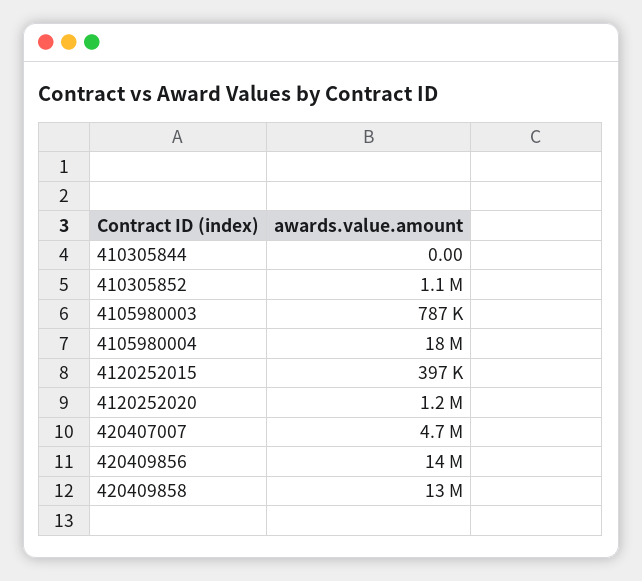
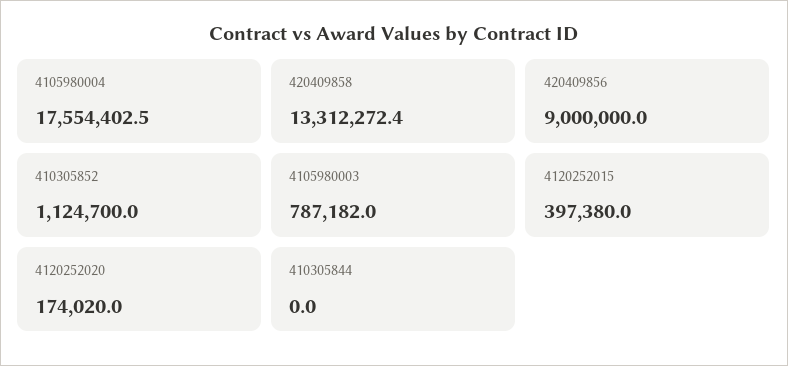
  {
    "410305844": 0,
    "410305852": 1124700,
    "4105980003": 787182,
    "4105980004": 17554402.5,
    "4120252015": 397380,
-   "4120252020": 1200000,
+   "4120252020": 174020,
-   "420407007": 4700000,
-   "420409856": 14000000,
+   "420409856": 9000000,
    "420409858": 13312272.4
  }

